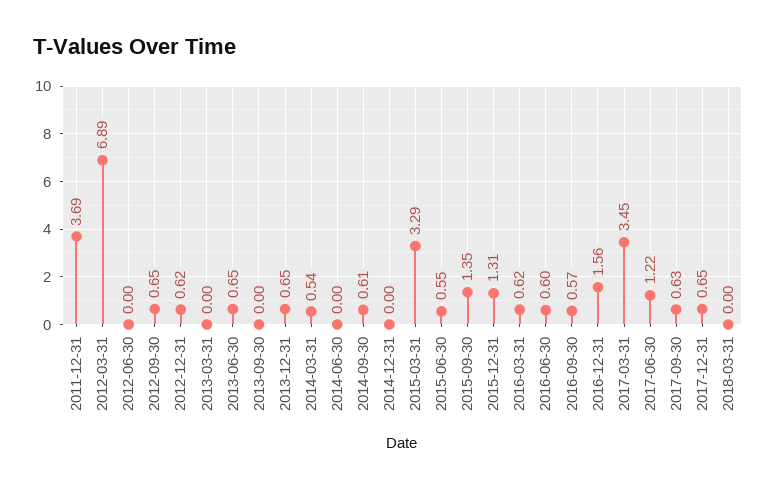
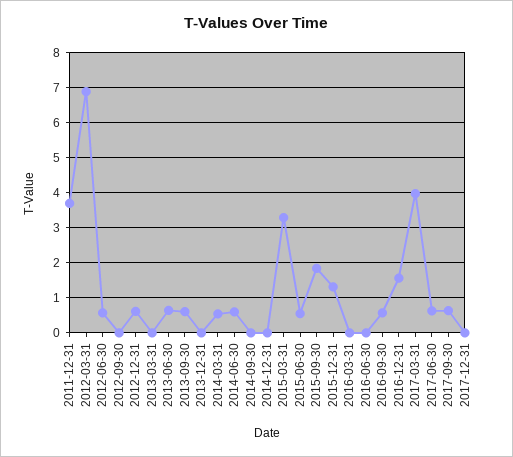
  {
    "2011-12-31": 3.69,
    "2012-03-31": 6.89,
-   "2012-06-30": 0,
+   "2012-06-30": 0.6,
-   "2012-09-30": 0.65,
+   "2012-09-30": 0,
    "2012-12-31": 0.62,
    "2013-03-31": 0,
    "2013-06-30": 0.65,
-   "2013-09-30": 0,
+   "2013-09-30": 0.6,
-   "2013-12-31": 0.65,
+   "2013-12-31": 0,
    "2014-03-31": 0.54,
-   "2014-06-30": 0,
+   "2014-06-30": 0.6,
-   "2014-09-30": 0.61,
+   "2014-09-30": 0,
    "2014-12-31": 0,
    "2015-03-31": 3.29,
    "2015-06-30": 0.55,
-   "2015-09-30": 1.35,
+   "2015-09-30": 1.8,
    "2015-12-31": 1.31,
-   "2016-03-31": 0.62,
+   "2016-03-31": 0,
-   "2016-06-30": 0.6,
+   "2016-06-30": 0,
    "2016-09-30": 0.57,
    "2016-12-31": 1.56,
-   "2017-03-31": 3.45,
+   "2017-03-31": 4,
-   "2017-06-30": 1.22,
+   "2017-06-30": 0.6,
    "2017-09-30": 0.63,
-   "2017-12-31": 0.65,
+   "2017-12-31": 0
-   "2018-03-31": 0
  }

